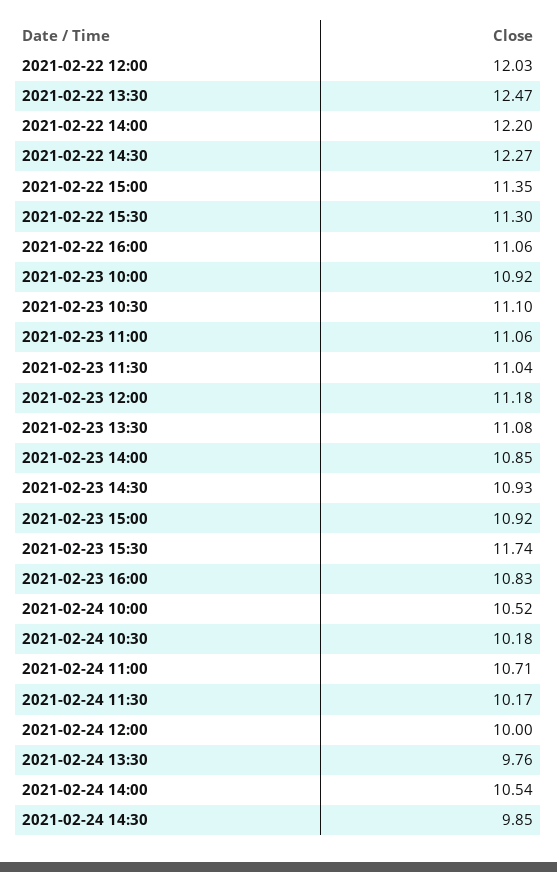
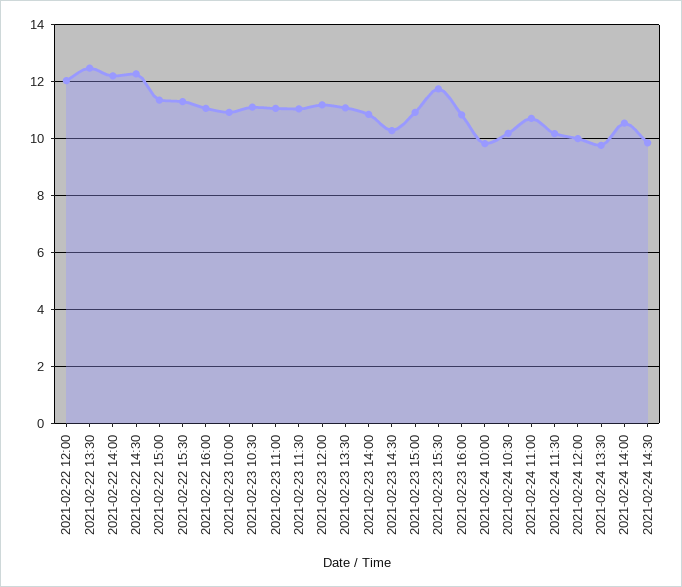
  {
    "2021-02-22 12:00": 12.03,
    "2021-02-22 13:30": 12.47,
    "2021-02-22 14:00": 12.2,
    "2021-02-22 14:30": 12.27,
    "2021-02-22 15:00": 11.35,
    "2021-02-22 15:30": 11.3,
    "2021-02-22 16:00": 11.06,
    "2021-02-23 10:00": 10.92,
    "2021-02-23 10:30": 11.1,
    "2021-02-23 11:00": 11.06,
    "2021-02-23 11:30": 11.04,
    "2021-02-23 12:00": 11.18,
    "2021-02-23 13:30": 11.08,
    "2021-02-23 14:00": 10.85,
-   "2021-02-23 14:30": 10.93,
+   "2021-02-23 14:30": 10.25,
    "2021-02-23 15:00": 10.92,
    "2021-02-23 15:30": 11.74,
    "2021-02-23 16:00": 10.83,
-   "2021-02-24 10:00": 10.52,
+   "2021-02-24 10:00": 9.75,
    "2021-02-24 10:30": 10.18,
    "2021-02-24 11:00": 10.71,
    "2021-02-24 11:30": 10.17,
    "2021-02-24 12:00": 10,
    "2021-02-24 13:30": 9.76,
    "2021-02-24 14:00": 10.54,
    "2021-02-24 14:30": 9.85
  }

